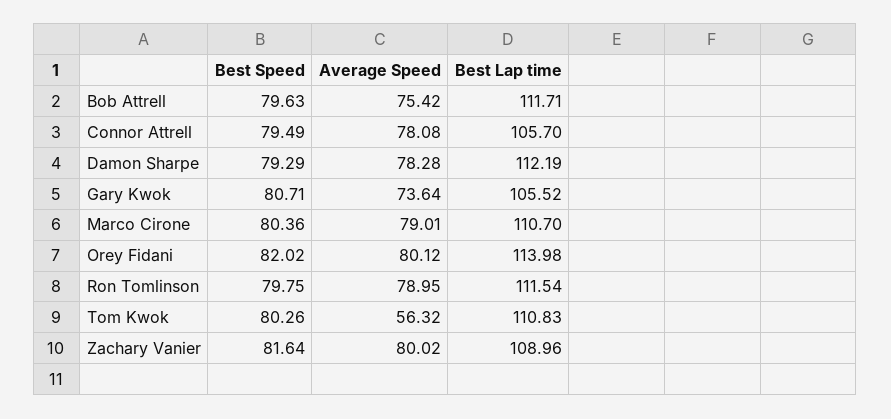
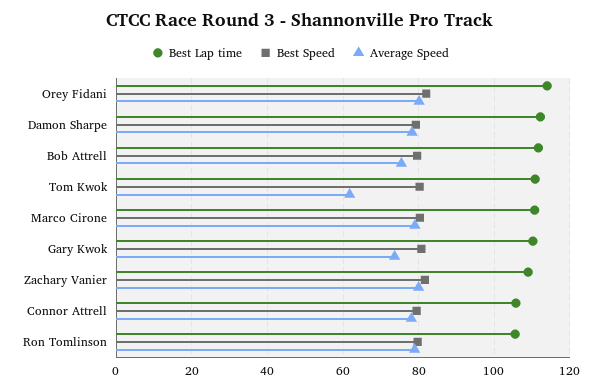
  {
    "Best Speed": {
      "Bob Attrell": 79.63,
      "Connor Attrell": 79.49,
      "Damon Sharpe": 79.29,
      "Gary Kwok": 80.71,
      "Marco Cirone": 80.36,
      "Orey Fidani": 82.02,
      "Ron Tomlinson": 79.75,
      "Tom Kwok": 80.26,
      "Zachary Vanier": 81.64
    },
    "Average Speed": {
      "Bob Attrell": 75.42,
      "Connor Attrell": 78.08,
      "Damon Sharpe": 78.28,
      "Gary Kwok": 73.64,
      "Marco Cirone": 79.01,
      "Orey Fidani": 80.12,
      "Ron Tomlinson": 78.95,
-     "Tom Kwok": 56.32,
+     "Tom Kwok": 62,
      "Zachary Vanier": 80.02
    },
    "Best Lap time": {
      "Bob Attrell": 111.71,
      "Connor Attrell": 105.7,
      "Damon Sharpe": 112.19,
-     "Gary Kwok": 105.52,
+     "Gary Kwok": 110,
      "Marco Cirone": 110.7,
      "Orey Fidani": 113.98,
-     "Ron Tomlinson": 111.54,
+     "Ron Tomlinson": 106,
      "Tom Kwok": 110.83,
      "Zachary Vanier": 108.96
    }
  }

